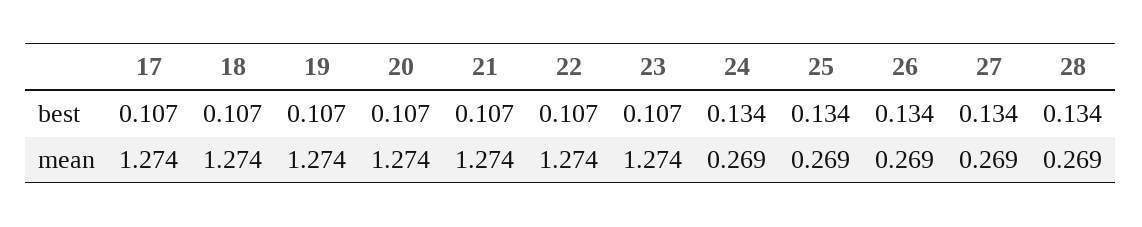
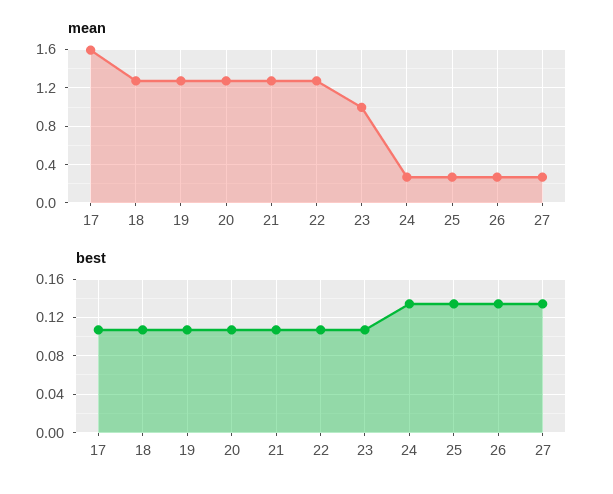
  {
    "best": {
      "17": 0.107,
      "18": 0.107,
      "19": 0.107,
      "20": 0.107,
      "21": 0.107,
      "22": 0.107,
      "23": 0.107,
      "24": 0.134,
      "25": 0.134,
      "26": 0.134,
-     "27": 0.134,
+     "27": 0.134
-     "28": 0.134
    },
    "mean": {
-     "17": 1.274,
+     "17": 1.6,
      "18": 1.274,
      "19": 1.274,
      "20": 1.274,
      "21": 1.274,
      "22": 1.274,
-     "23": 1.274,
+     "23": 1,
      "24": 0.269,
      "25": 0.269,
      "26": 0.269,
-     "27": 0.269,
+     "27": 0.269
-     "28": 0.269
    }
  }

